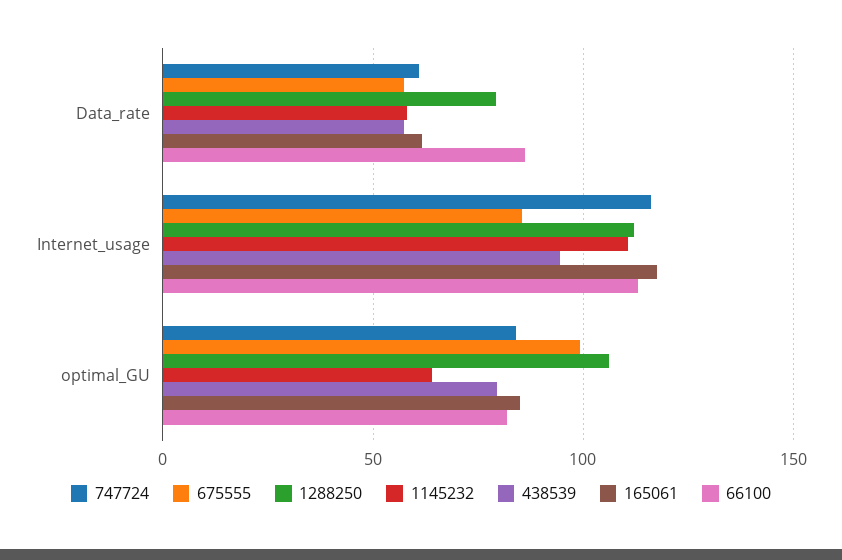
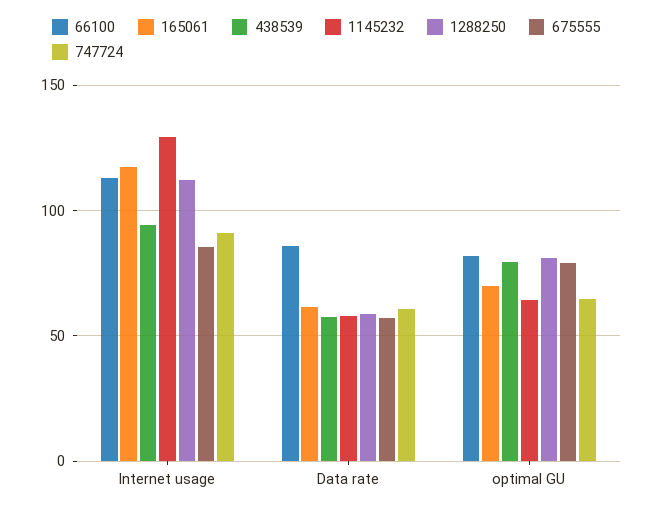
  {
    "747724": {
      "Data_rate": 60,
-     "Internet_usage": 115,
+     "Internet_usage": 90,
-     "optimal_GU": 85
+     "optimal_GU": 65
    },
    "675555": {
      "Data_rate": 55,
      "Internet_usage": 85,
-     "optimal_GU": 100
+     "optimal_GU": 80
    },
    "1288250": {
-     "Data_rate": 80,
+     "Data_rate": 60,
      "Internet_usage": 110,
-     "optimal_GU": 105
+     "optimal_GU": 80
    },
    "1145232": {
      "Data_rate": 60,
-     "Internet_usage": 110,
+     "Internet_usage": 130,
      "optimal_GU": 65
    },
    "438539": {
      "Data_rate": 55,
      "Internet_usage": 95,
      "optimal_GU": 80
    },
    "165061": {
      "Data_rate": 60,
      "Internet_usage": 115,
-     "optimal_GU": 85
+     "optimal_GU": 70
    },
    "66100": {
      "Data_rate": 85,
      "Internet_usage": 115,
      "optimal_GU": 80
    }
  }

